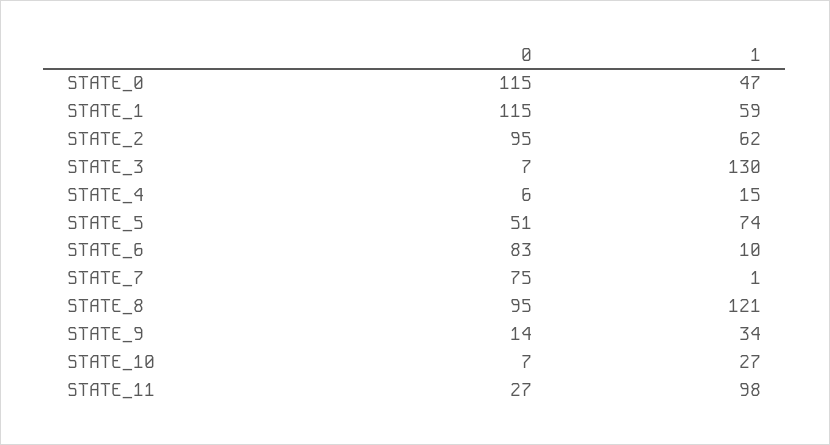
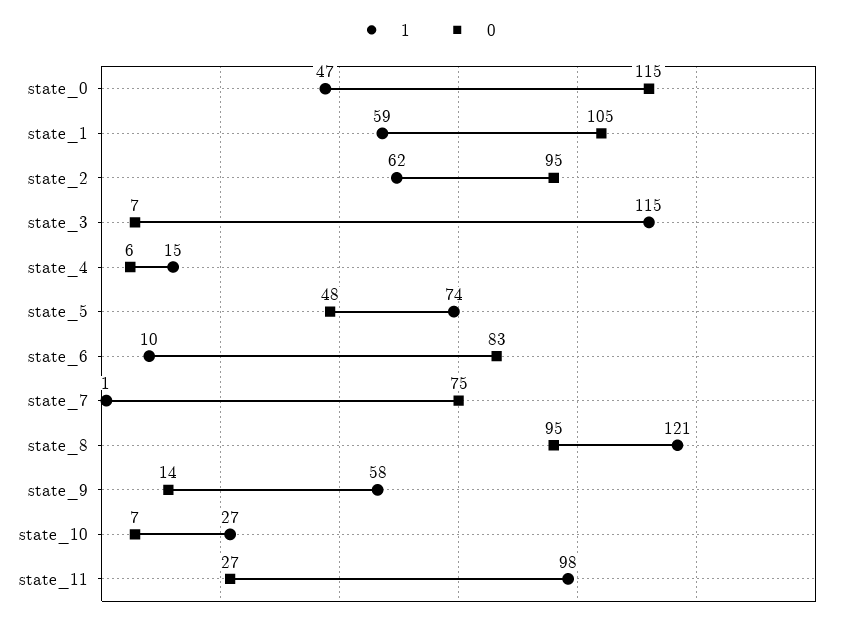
  {
    "0": {
      "STATE_0": 115,
-     "STATE_1": 115,
+     "STATE_1": 105,
      "STATE_2": 95,
      "STATE_3": 7,
      "STATE_4": 6,
-     "STATE_5": 51,
+     "STATE_5": 48,
      "STATE_6": 83,
      "STATE_7": 75,
      "STATE_8": 95,
      "STATE_9": 14,
      "STATE_10": 7,
      "STATE_11": 27
    },
    "1": {
      "STATE_0": 47,
      "STATE_1": 59,
      "STATE_2": 62,
-     "STATE_3": 130,
+     "STATE_3": 115,
      "STATE_4": 15,
      "STATE_5": 74,
      "STATE_6": 10,
      "STATE_7": 1,
      "STATE_8": 121,
-     "STATE_9": 34,
+     "STATE_9": 58,
      "STATE_10": 27,
      "STATE_11": 98
    }
  }

